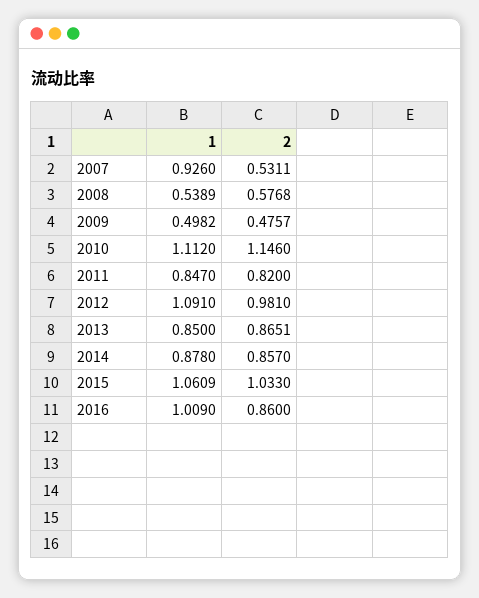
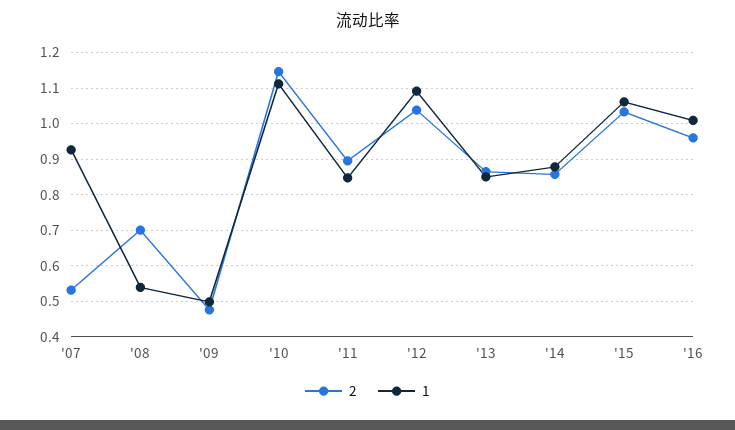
  {
    "1": {
      "2007": 0.926,
      "2008": 0.5389,
      "2009": 0.4982,
      "2010": 1.112,
      "2011": 0.847,
      "2012": 1.091,
      "2013": 0.85,
      "2014": 0.878,
      "2015": 1.0609,
      "2016": 1.009
    },
    "2": {
      "2007": 0.5311,
-     "2008": 0.5768,
+     "2008": 0.7,
      "2009": 0.4757,
      "2010": 1.146,
-     "2011": 0.82,
+     "2011": 0.9,
-     "2012": 0.981,
+     "2012": 1.04,
      "2013": 0.8651,
      "2014": 0.857,
      "2015": 1.033,
-     "2016": 0.86
+     "2016": 0.96
    }
  }

